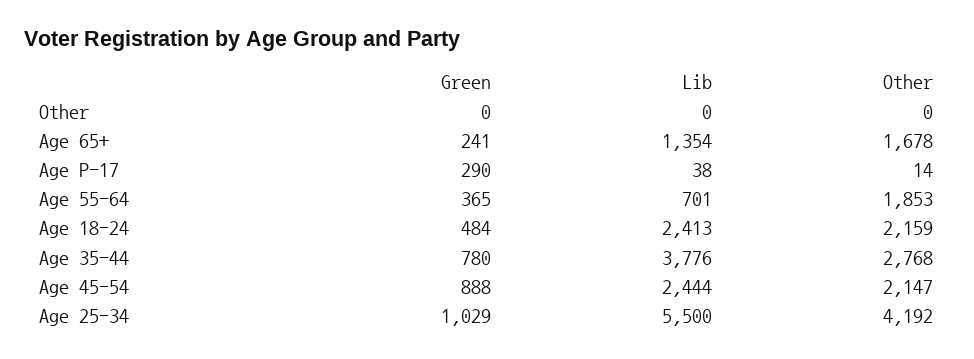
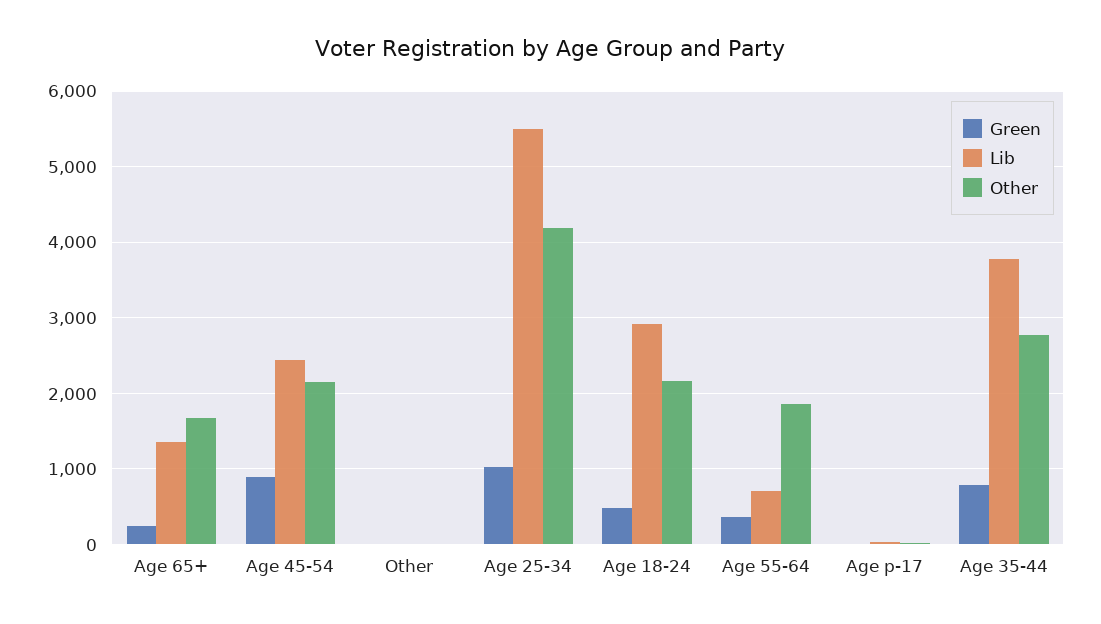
  {
    "Green": {
      "Other": 0,
      "Age 65+": 241,
-     "Age P-17": 290,
+     "Age P-17": 0,
      "Age 55-64": 365,
      "Age 18-24": 484,
      "Age 35-44": 780,
      "Age 45-54": 888,
      "Age 25-34": 1029
    },
    "Lib": {
      "Other": 0,
      "Age 65+": 1354,
      "Age P-17": 38,
      "Age 55-64": 701,
-     "Age 18-24": 2413,
+     "Age 18-24": 2900,
      "Age 35-44": 3776,
      "Age 45-54": 2444,
      "Age 25-34": 5500
    },
    "Other": {
      "Other": 0,
      "Age 65+": 1678,
      "Age P-17": 14,
      "Age 55-64": 1853,
      "Age 18-24": 2159,
      "Age 35-44": 2768,
      "Age 45-54": 2147,
      "Age 25-34": 4192
    }
  }

